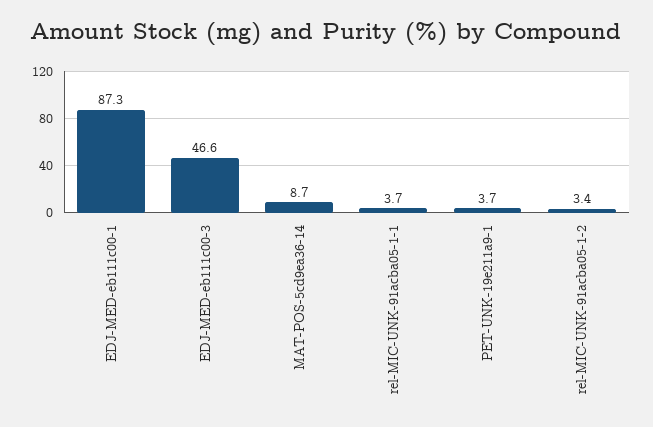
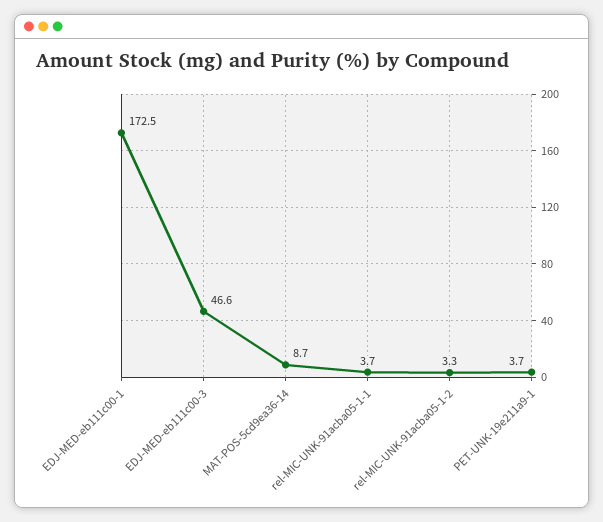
  {
-   "EDJ-MED-eb111c00-1": 87.3,
+   "EDJ-MED-eb111c00-1": 172.5,
    "EDJ-MED-eb111c00-3": 46.6,
    "MAT-POS-5cd9ea36-14": 8.7,
    "rel-MIC-UNK-91acba05-1-1": 3.7,
    "PET-UNK-19e211a9-1": 3.7,
-   "rel-MIC-UNK-91acba05-1-2": 3.4
+   "rel-MIC-UNK-91acba05-1-2": 3.3
  }

